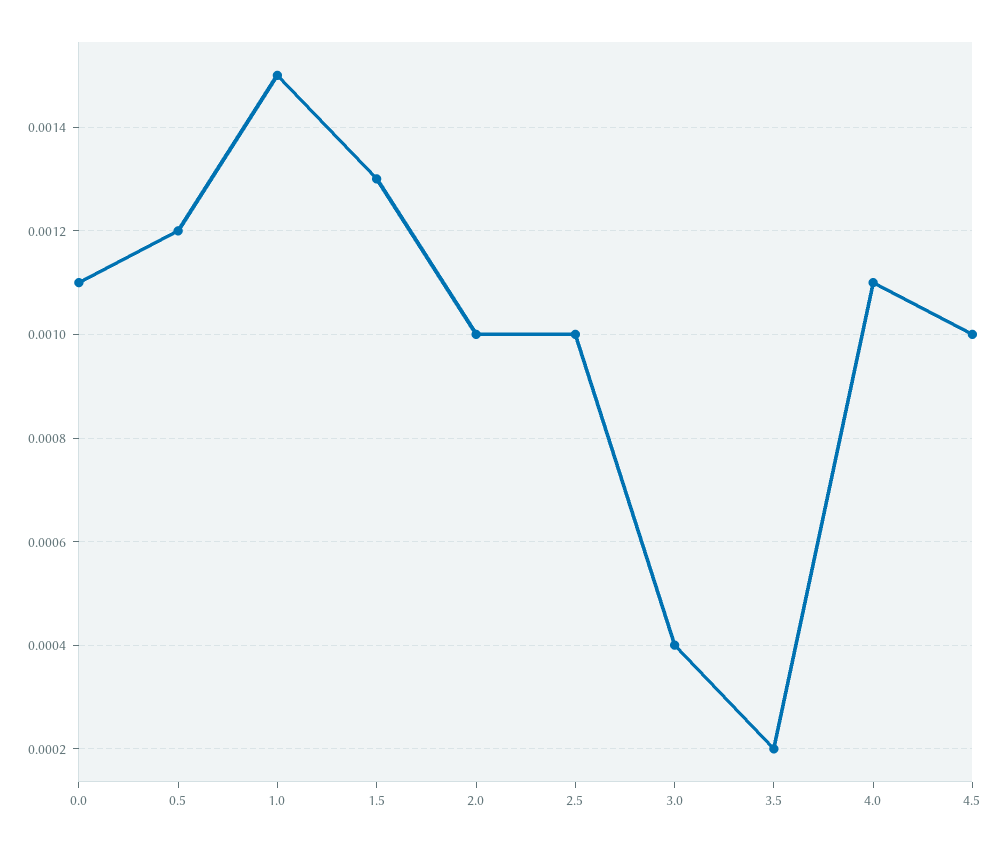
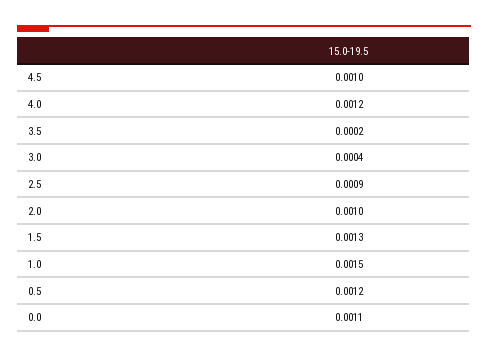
  {
    "0.0": 0.0011,
    "0.5": 0.0012,
    "1.0": 0.0015,
    "1.5": 0.0013,
    "2.0": 0.001,
-   "2.5": 0.001,
+   "2.5": 0.0009,
    "3.0": 0.0004,
    "3.5": 0.0002,
-   "4.0": 0.0011,
+   "4.0": 0.0012,
    "4.5": 0.001
  }

